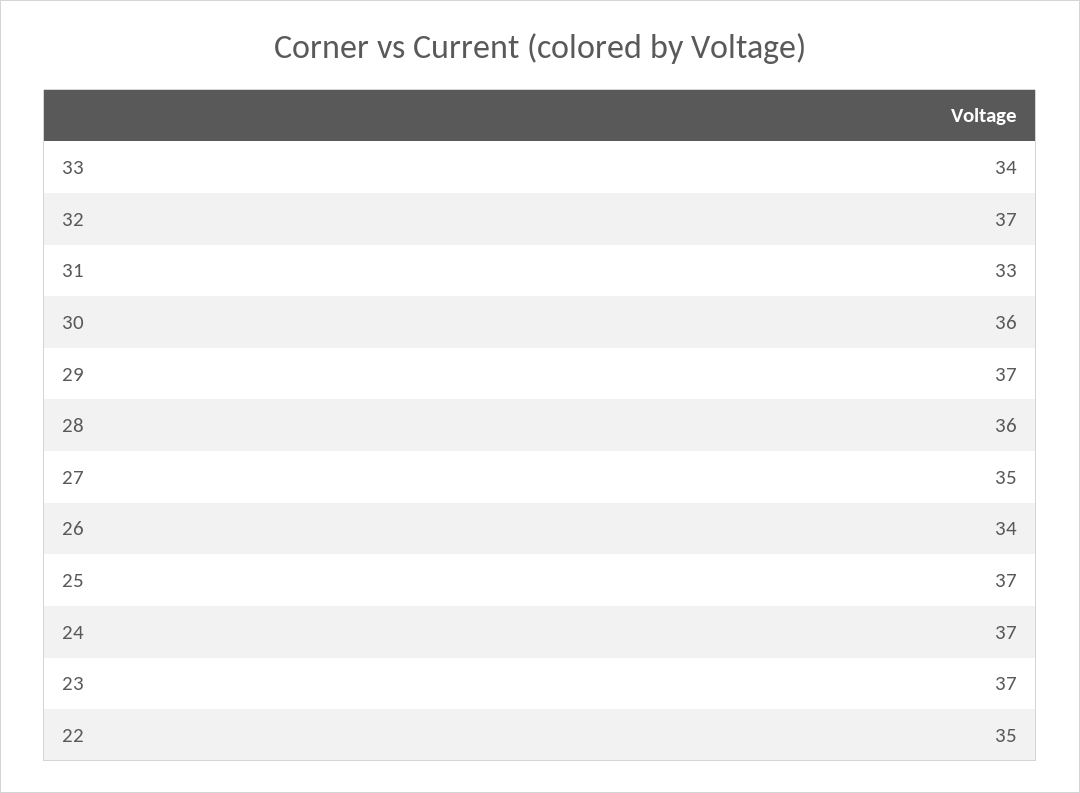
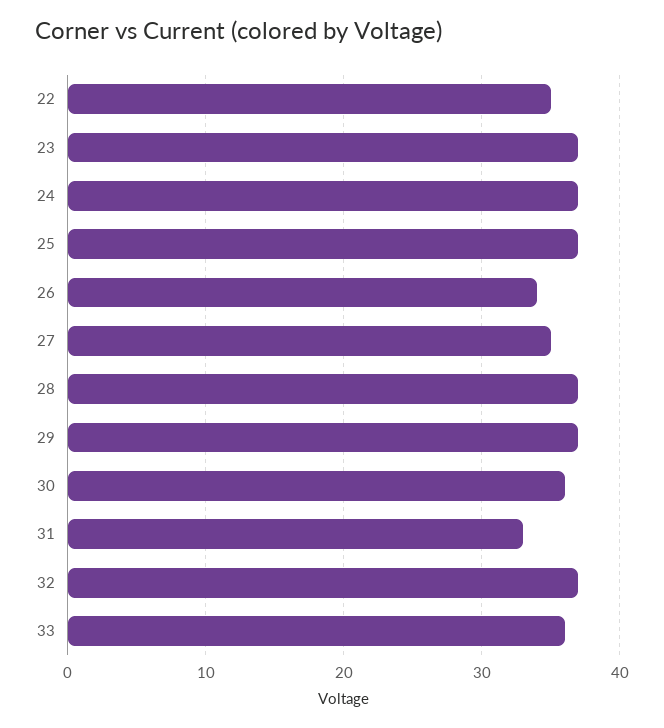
  {
-   "33": 34,
+   "33": 36,
    "32": 37,
    "31": 33,
    "30": 36,
    "29": 37,
-   "28": 36,
+   "28": 37,
    "27": 35,
    "26": 34,
    "25": 37,
    "24": 37,
    "23": 37,
    "22": 35
  }

